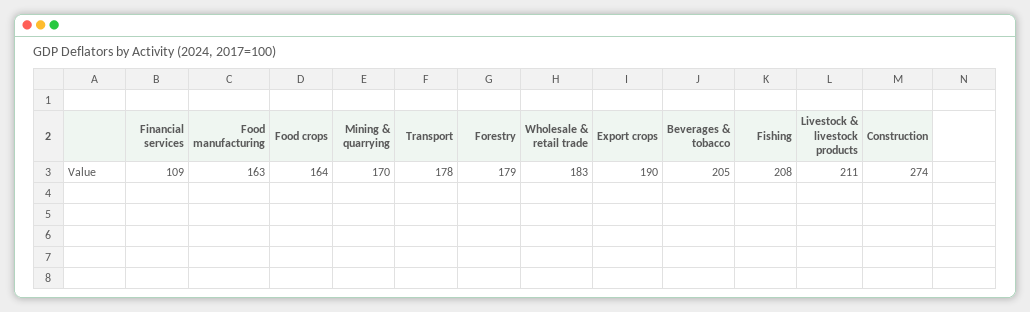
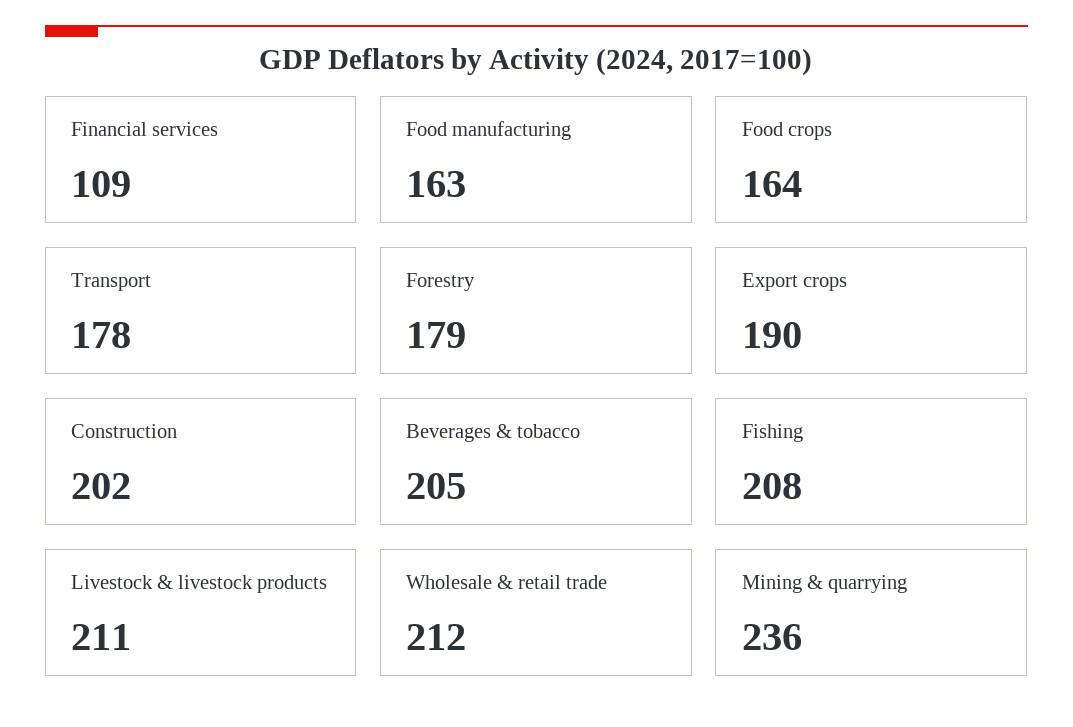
  {
    "Financial services": 109,
    "Food manufacturing": 163,
    "Food crops": 164,
-   "Mining & quarrying": 170,
+   "Mining & quarrying": 236,
    "Transport": 178,
    "Forestry": 179,
-   "Wholesale & retail trade": 183,
+   "Wholesale & retail trade": 212,
    "Export crops": 190,
    "Beverages & tobacco": 205,
    "Fishing": 208,
    "Livestock & livestock products": 211,
-   "Construction": 274
+   "Construction": 202
  }

